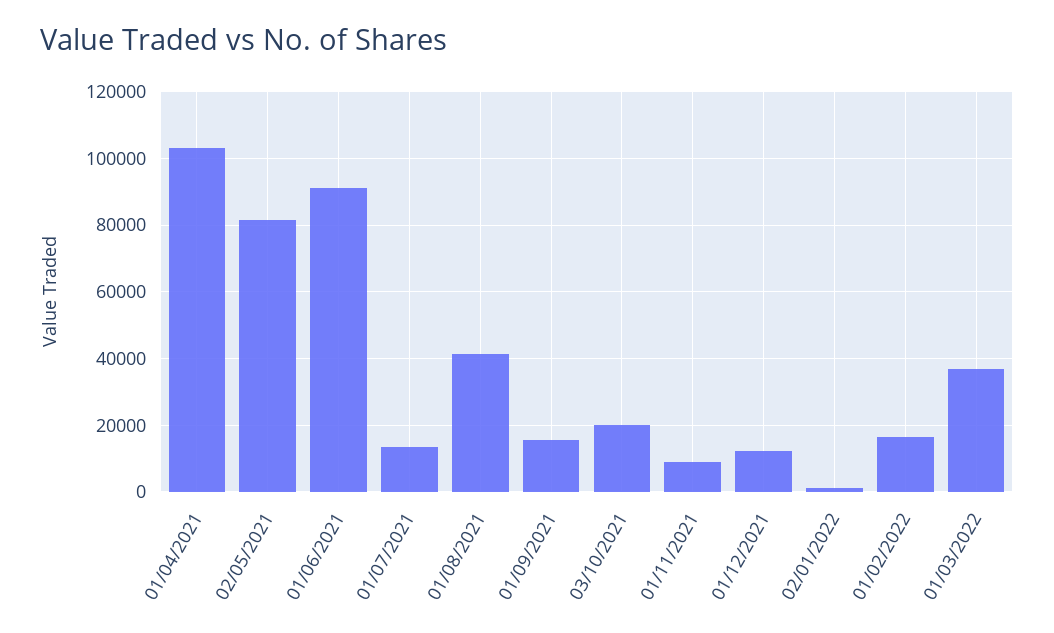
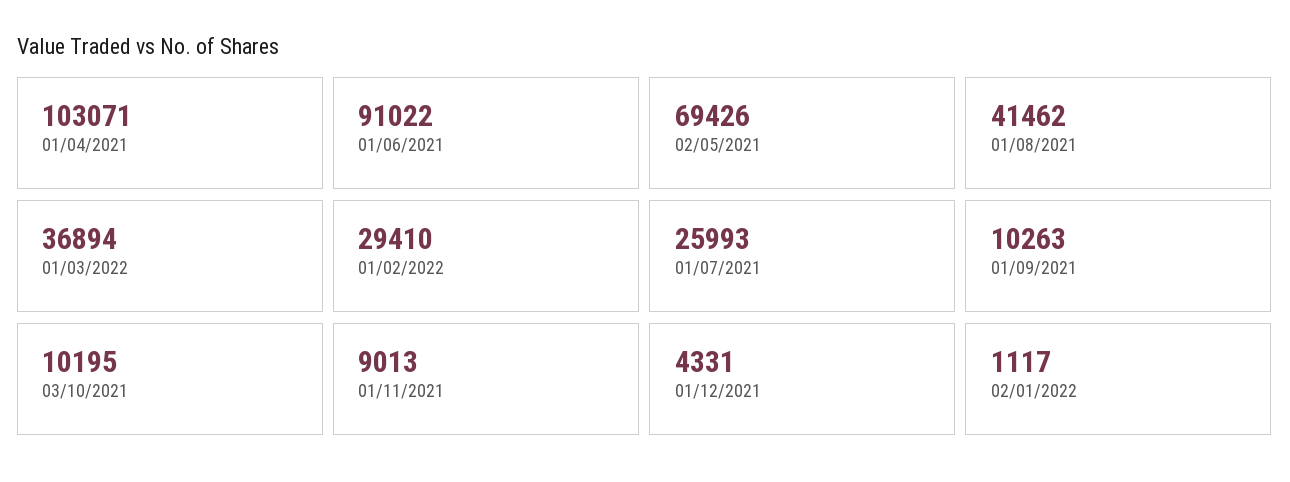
  {
    "01/04/2021": 103071,
-   "02/05/2021": 82000,
+   "02/05/2021": 69426,
    "01/06/2021": 91022,
-   "01/07/2021": 14000,
+   "01/07/2021": 25993,
    "01/08/2021": 41462,
-   "01/09/2021": 16000,
+   "01/09/2021": 10263,
-   "03/10/2021": 20000,
+   "03/10/2021": 10195,
    "01/11/2021": 9013,
-   "01/12/2021": 12000,
+   "01/12/2021": 4331,
    "02/01/2022": 1117,
-   "01/02/2022": 16000,
+   "01/02/2022": 29410,
    "01/03/2022": 36894
  }

